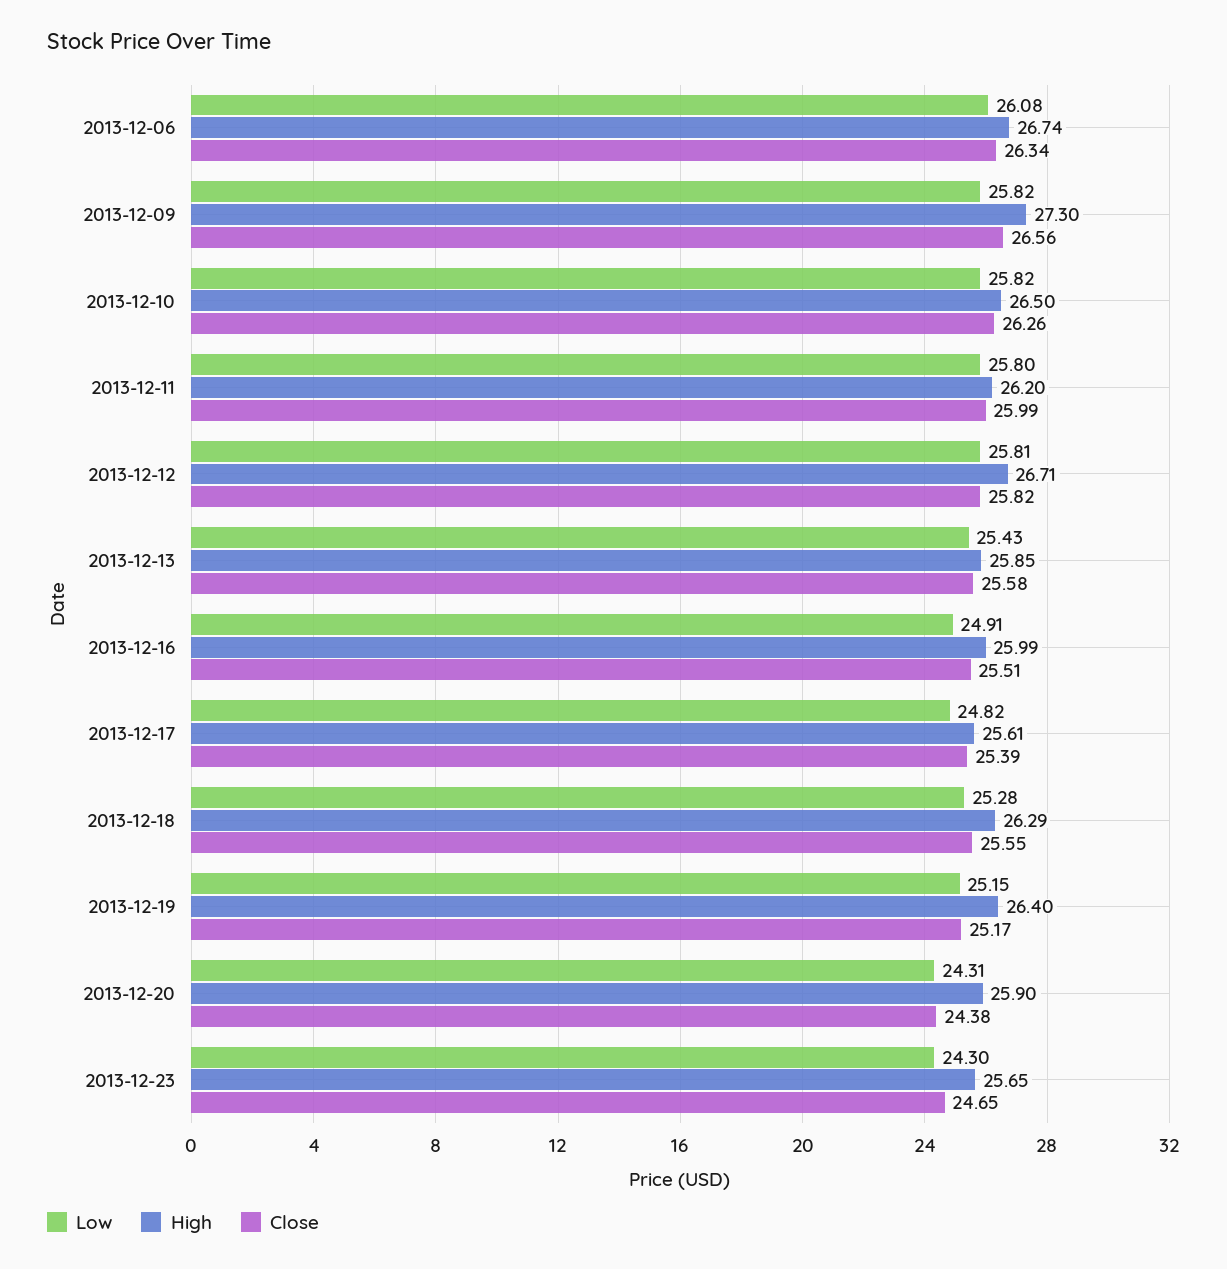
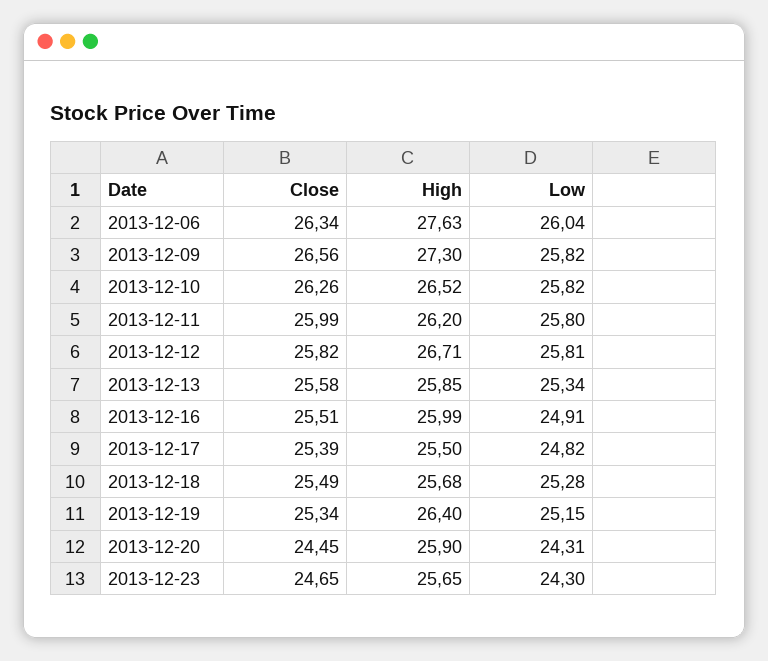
  {
    "Low": {
-     "2013-12-06": 26.08,
+     "2013-12-06": 26.04,
      "2013-12-09": 25.82,
      "2013-12-10": 25.82,
      "2013-12-11": 25.8,
      "2013-12-12": 25.81,
-     "2013-12-13": 25.43,
+     "2013-12-13": 25.34,
      "2013-12-16": 24.91,
      "2013-12-17": 24.82,
      "2013-12-18": 25.28,
      "2013-12-19": 25.15,
      "2013-12-20": 24.31,
      "2013-12-23": 24.3
    },
    "High": {
-     "2013-12-06": 26.74,
+     "2013-12-06": 27.63,
      "2013-12-09": 27.3,
-     "2013-12-10": 26.5,
+     "2013-12-10": 26.52,
      "2013-12-11": 26.2,
      "2013-12-12": 26.71,
      "2013-12-13": 25.85,
      "2013-12-16": 25.99,
-     "2013-12-17": 25.61,
+     "2013-12-17": 25.5,
-     "2013-12-18": 26.29,
+     "2013-12-18": 25.68,
      "2013-12-19": 26.4,
      "2013-12-20": 25.9,
      "2013-12-23": 25.65
    },
    "Close": {
      "2013-12-06": 26.34,
      "2013-12-09": 26.56,
      "2013-12-10": 26.26,
      "2013-12-11": 25.99,
      "2013-12-12": 25.82,
      "2013-12-13": 25.58,
      "2013-12-16": 25.51,
      "2013-12-17": 25.39,
-     "2013-12-18": 25.55,
+     "2013-12-18": 25.49,
-     "2013-12-19": 25.17,
+     "2013-12-19": 25.34,
-     "2013-12-20": 24.38,
+     "2013-12-20": 24.45,
      "2013-12-23": 24.65
    }
  }

